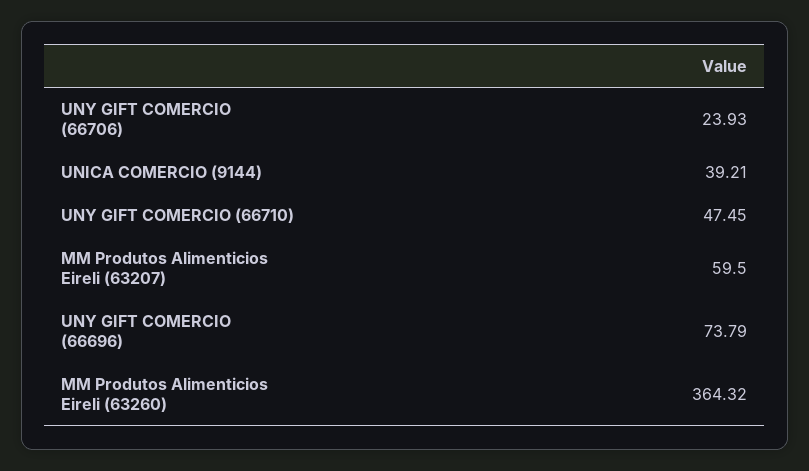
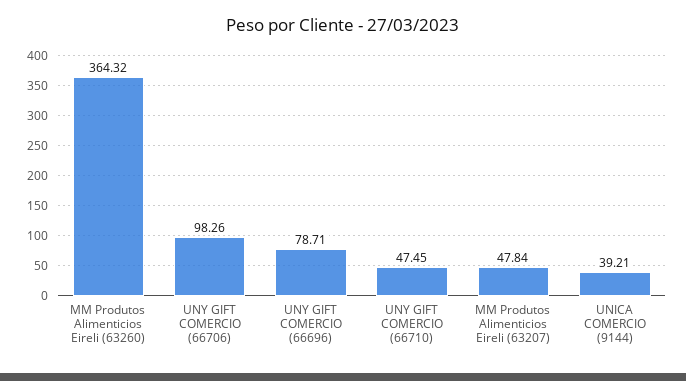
  {
-   "UNY GIFT COMERCIO (66706)": 23.93,
+   "UNY GIFT COMERCIO (66706)": 98.26,
    "UNICA COMERCIO (9144)": 39.21,
    "UNY GIFT COMERCIO (66710)": 47.45,
-   "MM Produtos Alimenticios Eireli (63207)": 59.5,
+   "MM Produtos Alimenticios Eireli (63207)": 47.84,
-   "UNY GIFT COMERCIO (66696)": 73.79,
+   "UNY GIFT COMERCIO (66696)": 78.71,
    "MM Produtos Alimenticios Eireli (63260)": 364.32
  }

